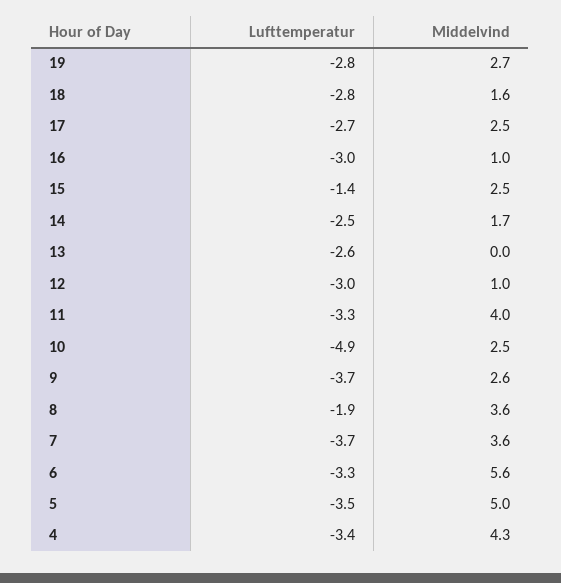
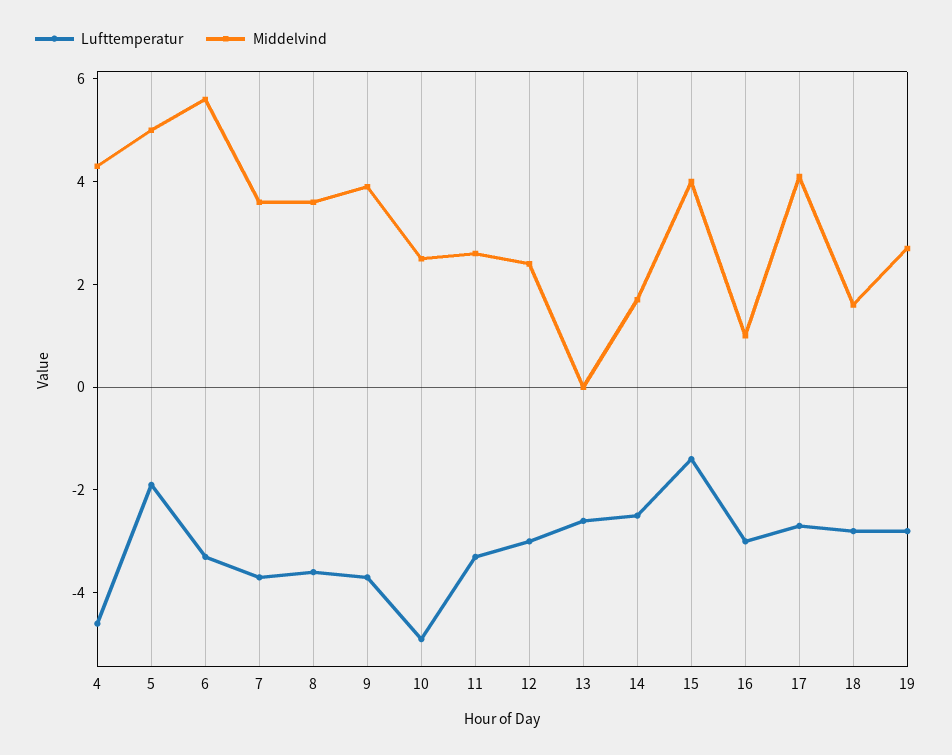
  {
    "Lufttemperatur": {
      "19": -2.8,
      "18": -2.8,
      "17": -2.7,
      "16": -3,
      "15": -1.4,
      "14": -2.5,
      "13": -2.6,
      "12": -3,
      "11": -3.3,
      "10": -4.9,
      "9": -3.7,
-     "8": -1.9,
+     "8": -3.5,
      "7": -3.7,
      "6": -3.3,
-     "5": -3.5,
+     "5": -2,
-     "4": -3.4
+     "4": -4.5
    },
    "Middelvind": {
      "19": 2.7,
      "18": 1.6,
-     "17": 2.5,
+     "17": 4,
      "16": 1,
-     "15": 2.5,
+     "15": 4,
      "14": 1.7,
      "13": 0,
-     "12": 1,
+     "12": 2.5,
-     "11": 4,
+     "11": 2.5,
      "10": 2.5,
-     "9": 2.6,
+     "9": 4,
      "8": 3.6,
      "7": 3.6,
      "6": 5.6,
      "5": 5,
      "4": 4.3
    }
  }

